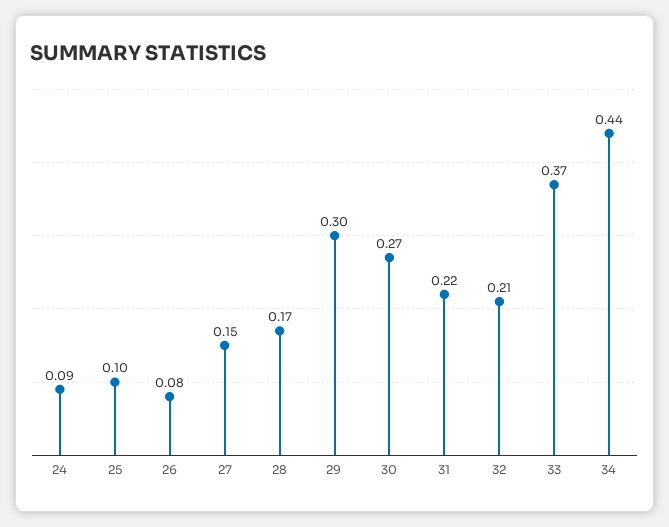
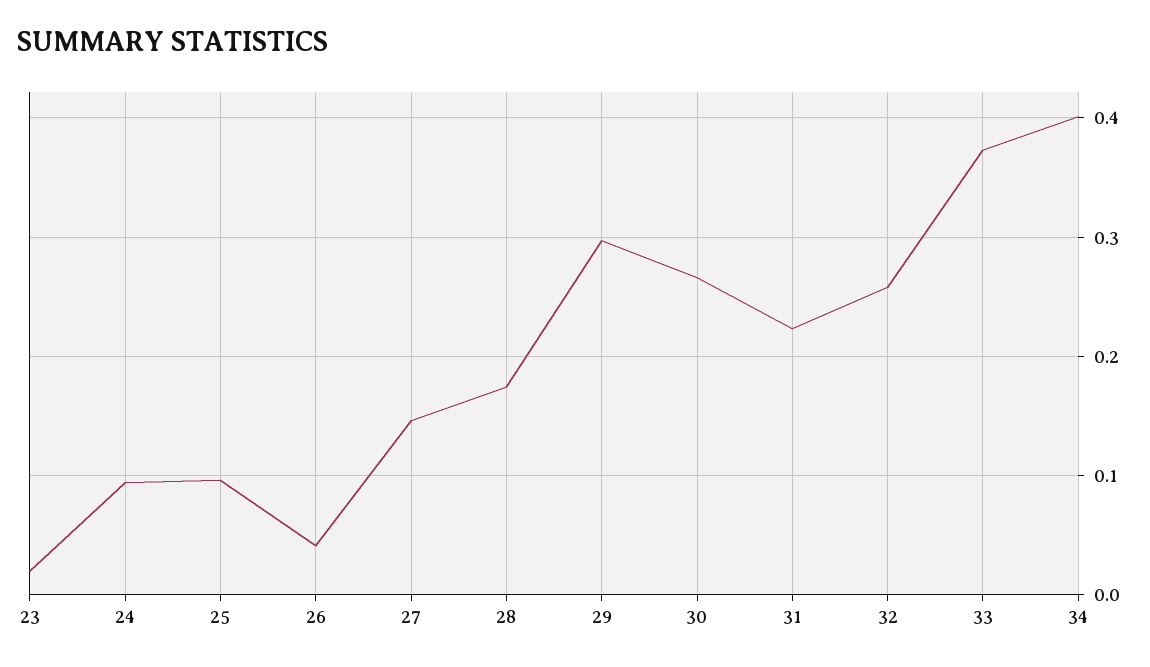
  {
    "24": 0.09,
    "25": 0.1,
-   "26": 0.08,
+   "26": 0.04,
    "27": 0.15,
    "28": 0.17,
    "29": 0.3,
    "30": 0.27,
    "31": 0.22,
-   "32": 0.21,
+   "32": 0.26,
    "33": 0.37,
-   "34": 0.44
+   "34": 0.4,
+   "23": 0.02
  }

